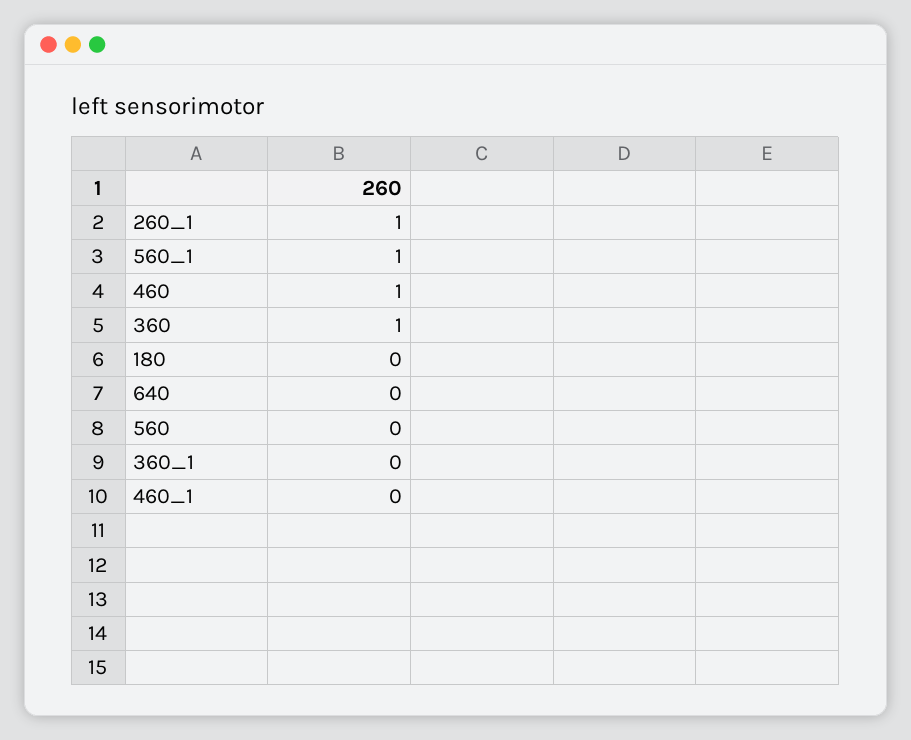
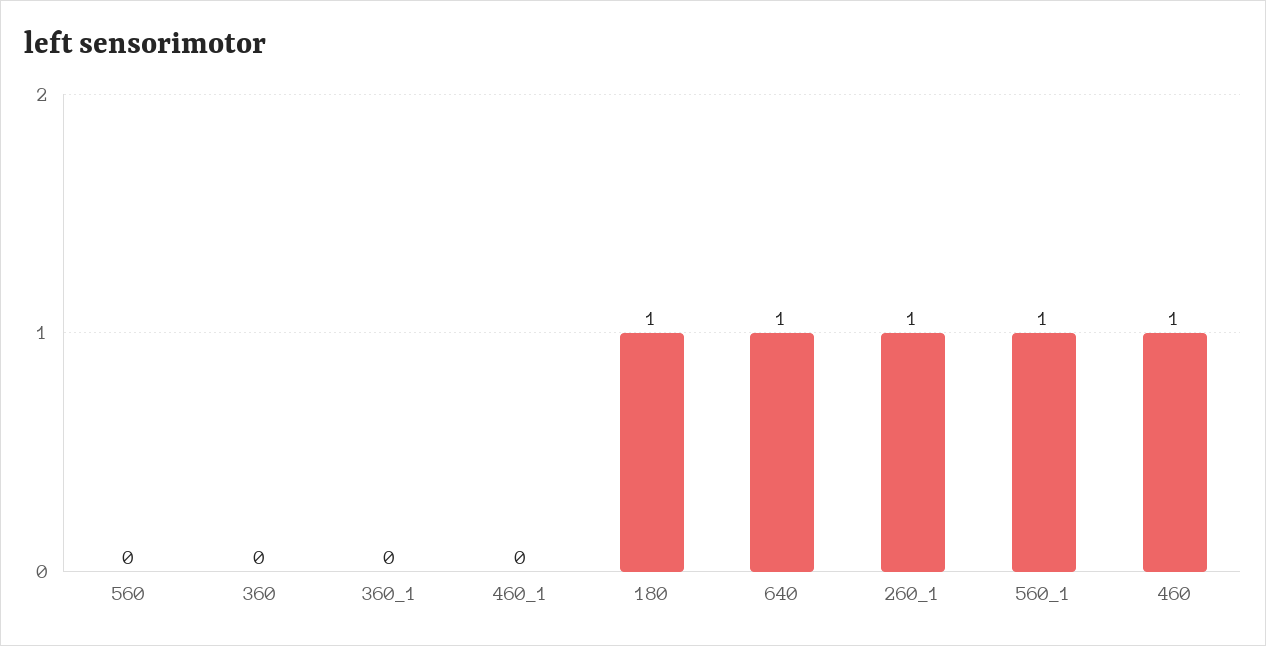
  {
    "260_1": 1,
    "560_1": 1,
    "460": 1,
-   "360": 1,
+   "360": 0,
-   "180": 0,
+   "180": 1,
-   "640": 0,
+   "640": 1,
    "560": 0,
    "360_1": 0,
    "460_1": 0
  }

